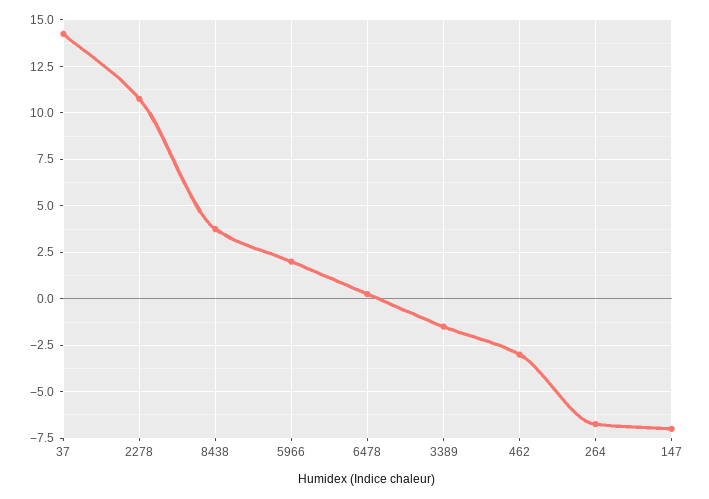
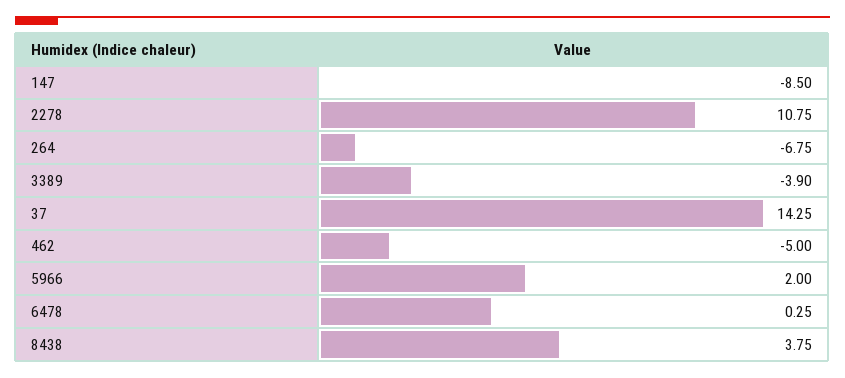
  {
    "37": 14.25,
    "2278": 10.75,
    "8438": 3.75,
    "5966": 2,
    "6478": 0.25,
-   "3389": -1.5,
+   "3389": -3.9,
-   "462": -3,
+   "462": -5,
    "264": -6.75,
-   "147": -7
+   "147": -8.5
  }

